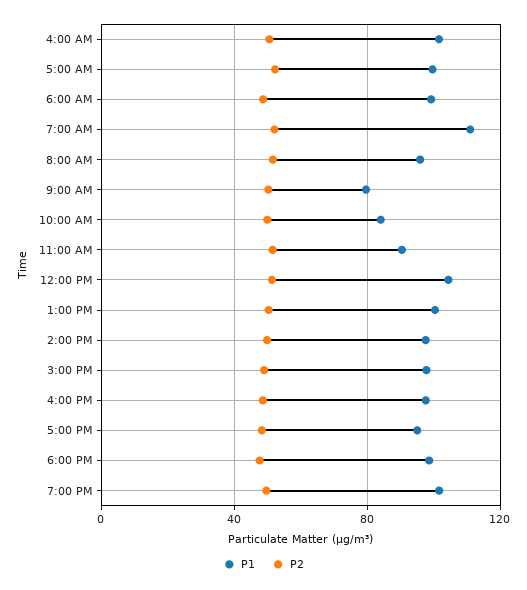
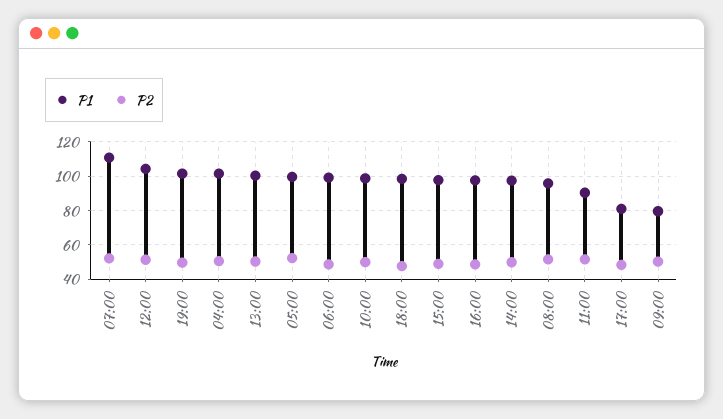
  {
    "P1": {
      "4:00 AM": 100,
      "5:00 AM": 100,
      "6:00 AM": 100,
      "7:00 AM": 110,
      "8:00 AM": 95,
      "9:00 AM": 80,
-     "10:00 AM": 85,
+     "10:00 AM": 100,
      "11:00 AM": 90,
      "12:00 PM": 105,
      "1:00 PM": 100,
      "2:00 PM": 100,
      "3:00 PM": 100,
      "4:00 PM": 100,
-     "5:00 PM": 95,
+     "5:00 PM": 80,
      "6:00 PM": 100,
      "7:00 PM": 100
    },
    "P2": {
      "4:00 AM": 50,
      "5:00 AM": 50,
      "6:00 AM": 50,
      "7:00 AM": 50,
      "8:00 AM": 50,
      "9:00 AM": 50,
      "10:00 AM": 50,
      "11:00 AM": 50,
      "12:00 PM": 50,
      "1:00 PM": 50,
      "2:00 PM": 50,
      "3:00 PM": 50,
      "4:00 PM": 50,
      "5:00 PM": 50,
      "6:00 PM": 50,
      "7:00 PM": 50
    }
  }

